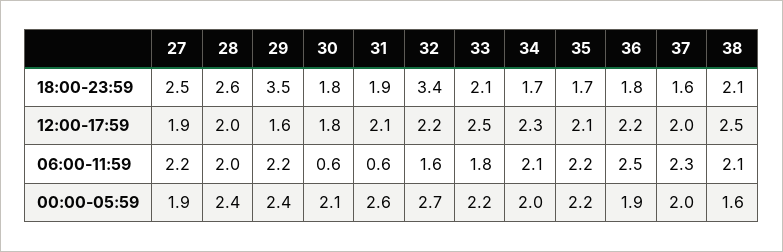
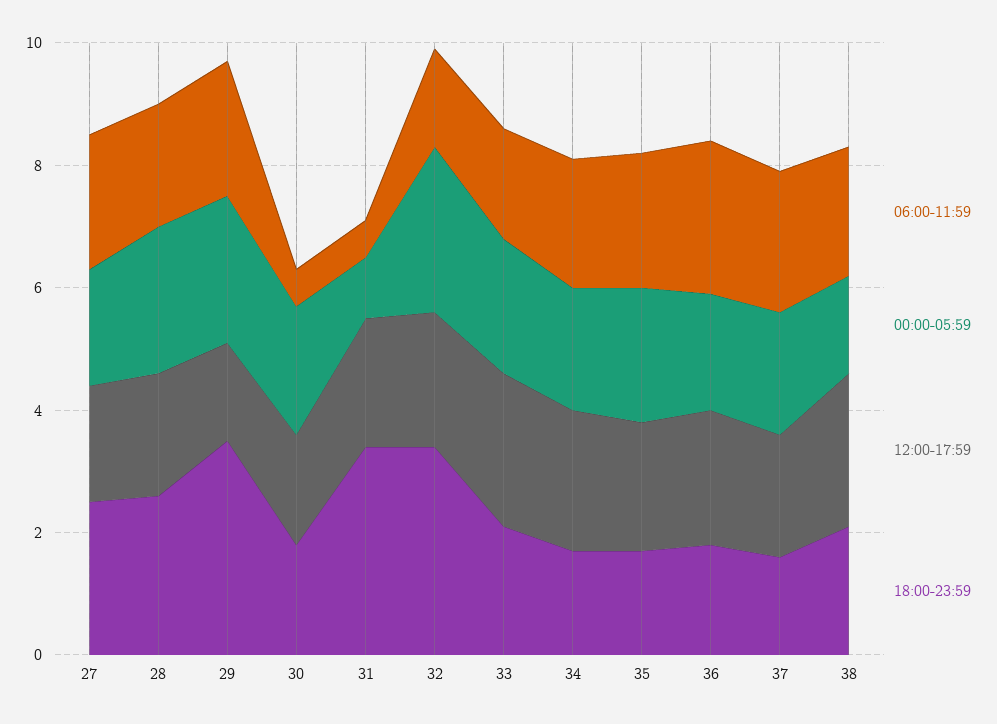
  {
    "18:00-23:59": {
      "27": 2.5,
      "28": 2.6,
      "29": 3.5,
      "30": 1.8,
-     "31": 1.9,
+     "31": 3.5,
      "32": 3.4,
      "33": 2.1,
      "34": 1.7,
      "35": 1.7,
      "36": 1.8,
      "37": 1.6,
      "38": 2.1
    },
    "12:00-17:59": {
      "27": 1.9,
      "28": 2,
      "29": 1.6,
      "30": 1.8,
      "31": 2.1,
      "32": 2.2,
      "33": 2.5,
      "34": 2.3,
      "35": 2.1,
      "36": 2.2,
      "37": 2,
      "38": 2.5
    },
    "06:00-11:59": {
      "27": 2.2,
      "28": 2,
      "29": 2.2,
      "30": 0.6,
      "31": 0.6,
      "32": 1.6,
      "33": 1.8,
      "34": 2.1,
      "35": 2.2,
      "36": 2.5,
      "37": 2.3,
      "38": 2.1
    },
    "00:00-05:59": {
      "27": 1.9,
      "28": 2.4,
      "29": 2.4,
      "30": 2.1,
-     "31": 2.6,
+     "31": 1,
      "32": 2.7,
      "33": 2.2,
      "34": 2,
      "35": 2.2,
      "36": 1.9,
      "37": 2,
      "38": 1.6
    }
  }

